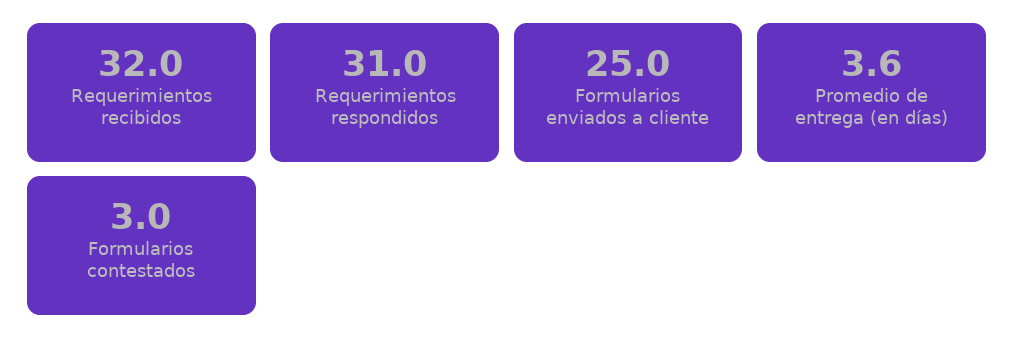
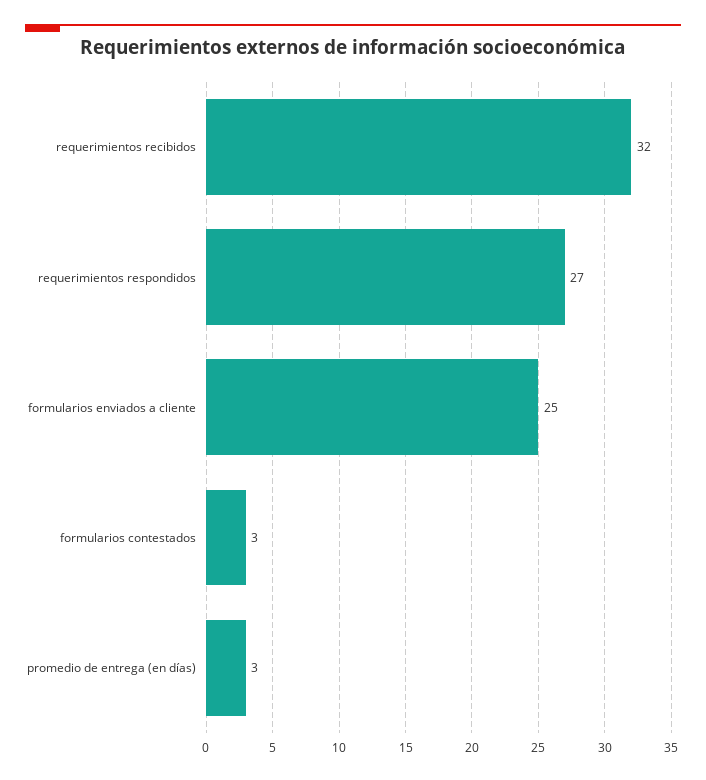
  {
    "Requerimientos recibidos": 32,
-   "Requerimientos respondidos": 31,
+   "Requerimientos respondidos": 27,
    "Formularios enviados a cliente": 25,
-   "Promedio de entrega (en días)": 3.6,
+   "Promedio de entrega (en días)": 3,
    "Formularios contestados": 3
  }

